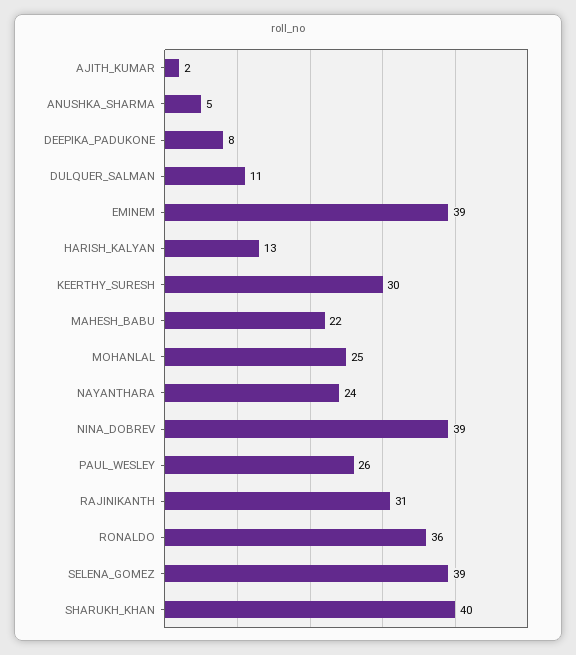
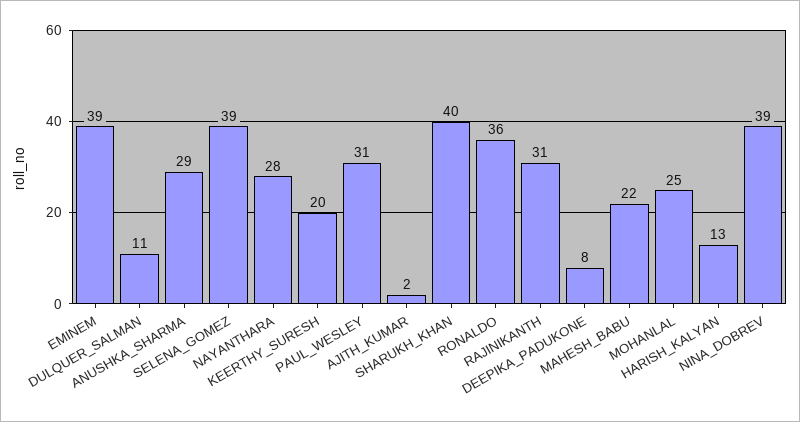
  {
    "AJITH_KUMAR": 2,
-   "ANUSHKA_SHARMA": 5,
+   "ANUSHKA_SHARMA": 29,
    "DEEPIKA_PADUKONE": 8,
    "DULQUER_SALMAN": 11,
    "EMINEM": 39,
    "HARISH_KALYAN": 13,
-   "KEERTHY_SURESH": 30,
+   "KEERTHY_SURESH": 20,
    "MAHESH_BABU": 22,
    "MOHANLAL": 25,
-   "NAYANTHARA": 24,
+   "NAYANTHARA": 28,
    "NINA_DOBREV": 39,
-   "PAUL_WESLEY": 26,
+   "PAUL_WESLEY": 31,
    "RAJINIKANTH": 31,
    "RONALDO": 36,
    "SELENA_GOMEZ": 39,
    "SHARUKH_KHAN": 40
  }

